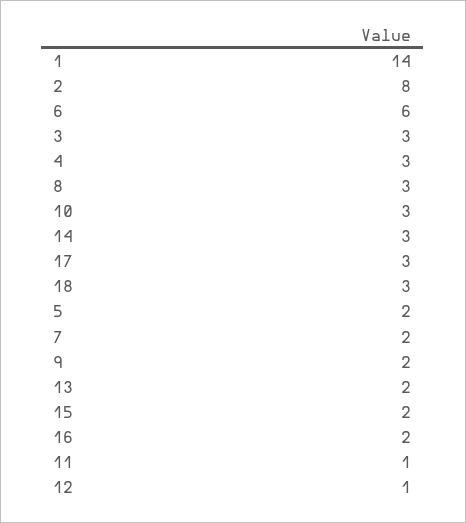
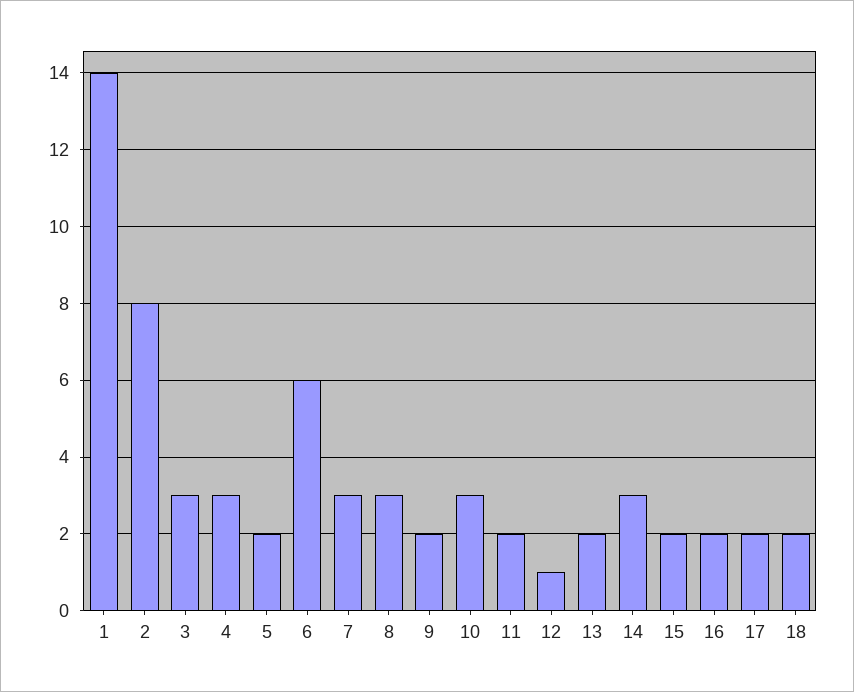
  {
    "1": 14,
    "2": 8,
    "6": 6,
    "3": 3,
    "4": 3,
    "8": 3,
    "10": 3,
    "14": 3,
-   "17": 3,
+   "17": 2,
-   "18": 3,
+   "18": 2,
    "5": 2,
-   "7": 2,
+   "7": 3,
    "9": 2,
    "13": 2,
    "15": 2,
    "16": 2,
-   "11": 1,
+   "11": 2,
    "12": 1
  }

